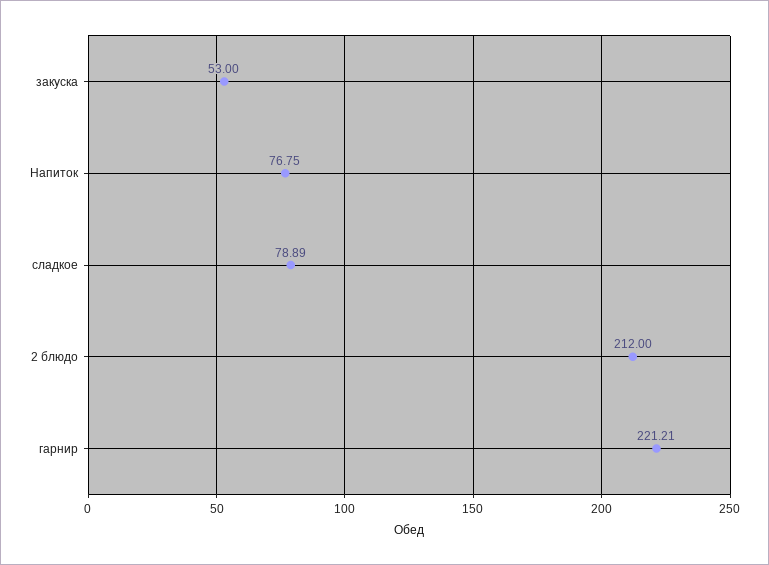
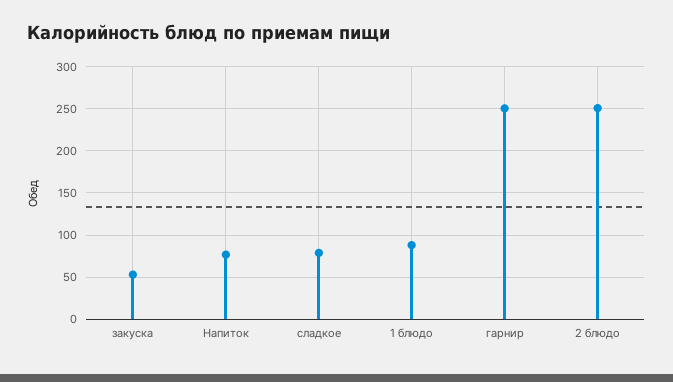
  {
    "закуска": 53,
    "Напиток": 76.75,
    "сладкое": 78.89,
-   "2 блюдо": 212,
+   "2 блюдо": 250,
-   "гарнир": 221.21
+   "гарнир": 250,
+   "1 блюдо": 90
  }

